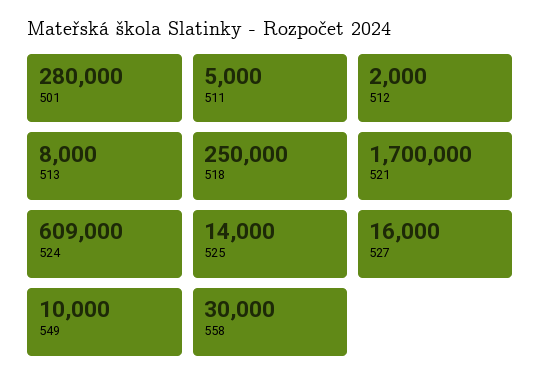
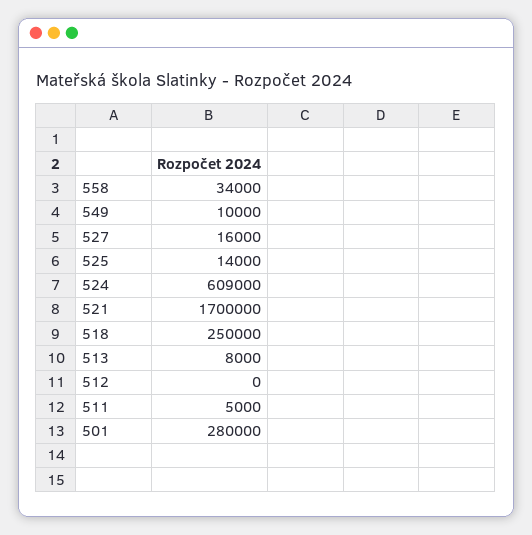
  {
    "501": 280000,
    "511": 5000,
-   "512": 2000,
+   "512": 0,
    "513": 8000,
    "518": 250000,
    "521": 1700000,
    "524": 609000,
    "525": 14000,
    "527": 16000,
    "549": 10000,
-   "558": 30000
+   "558": 34000
  }

